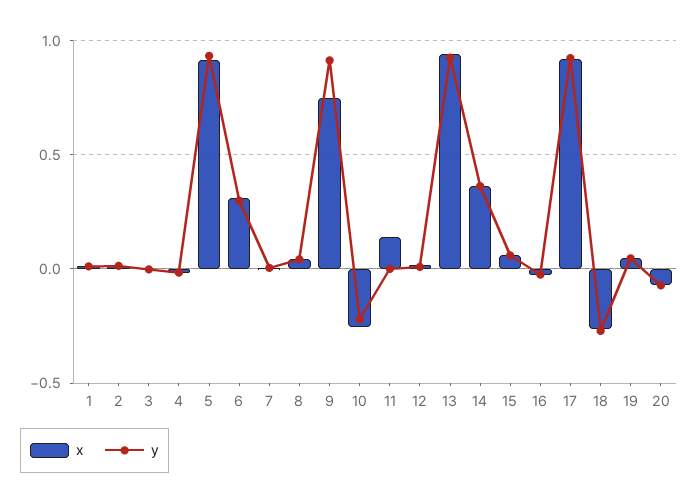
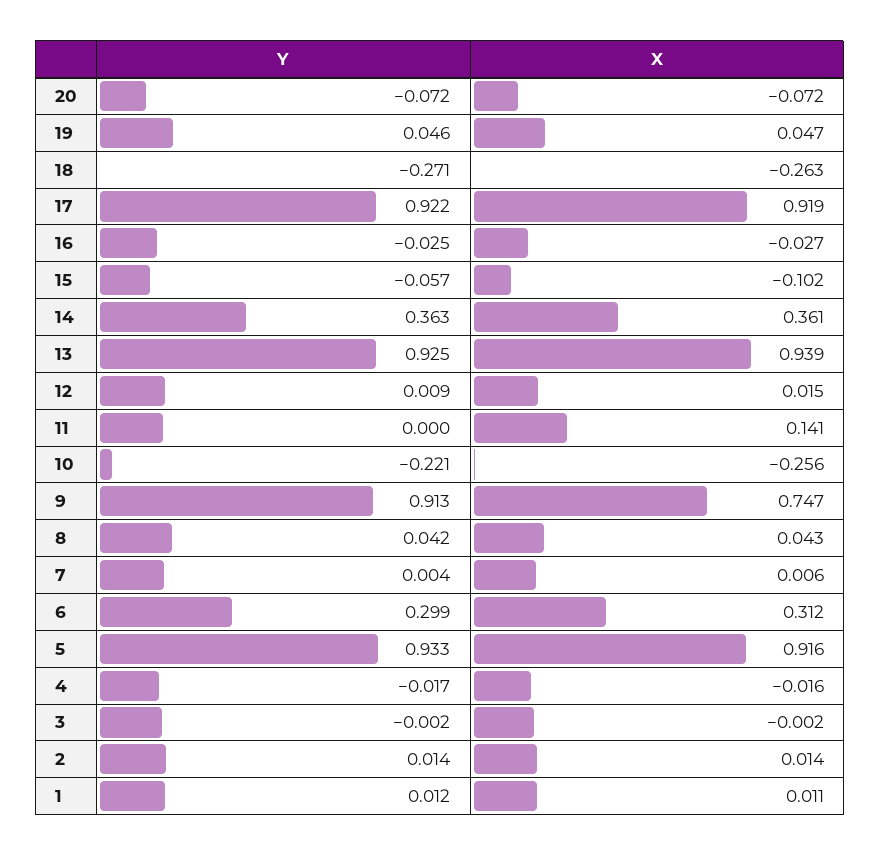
  {
    "x": {
      "1": 0.011,
      "2": 0.014,
      "3": -0.002,
      "4": -0.016,
      "5": 0.916,
      "6": 0.312,
      "7": 0.006,
      "8": 0.043,
      "9": 0.747,
      "10": -0.256,
      "11": 0.141,
      "12": 0.015,
      "13": 0.939,
      "14": 0.361,
-     "15": 0.05,
+     "15": -0.102,
      "16": -0.027,
      "17": 0.919,
      "18": -0.263,
      "19": 0.047,
      "20": -0.072
    },
    "y": {
      "1": 0.012,
      "2": 0.014,
      "3": -0.002,
      "4": -0.017,
      "5": 0.933,
      "6": 0.299,
      "7": 0.004,
      "8": 0.042,
      "9": 0.913,
      "10": -0.221,
      "11": 0,
      "12": 0.009,
      "13": 0.925,
      "14": 0.363,
-     "15": 0.05,
+     "15": -0.057,
      "16": -0.025,
      "17": 0.922,
      "18": -0.271,
      "19": 0.046,
      "20": -0.072
    }
  }

